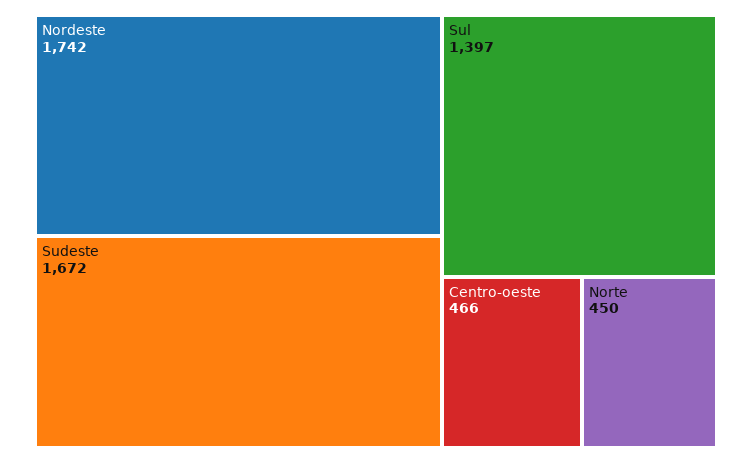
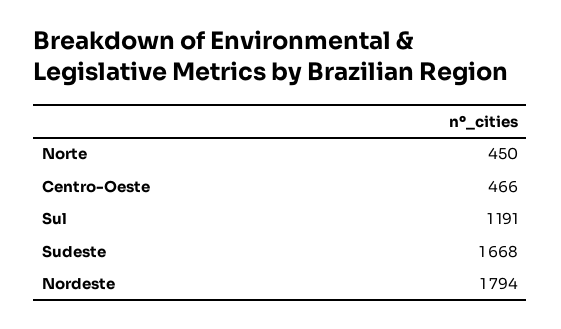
  {
-   "Nordeste": 1742,
+   "Nordeste": 1794,
-   "Sudeste": 1672,
+   "Sudeste": 1668,
-   "Sul": 1397,
+   "Sul": 1191,
    "Centro-oeste": 466,
    "Norte": 450
  }

